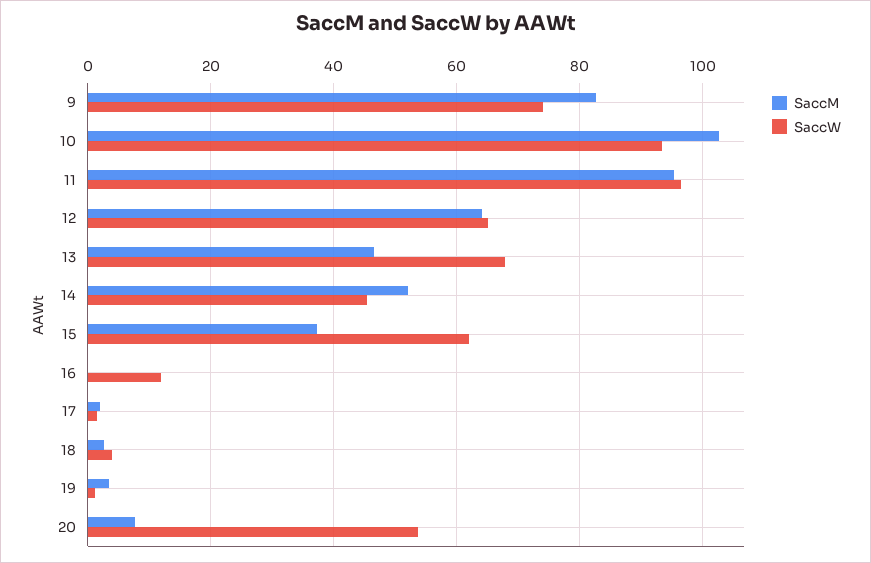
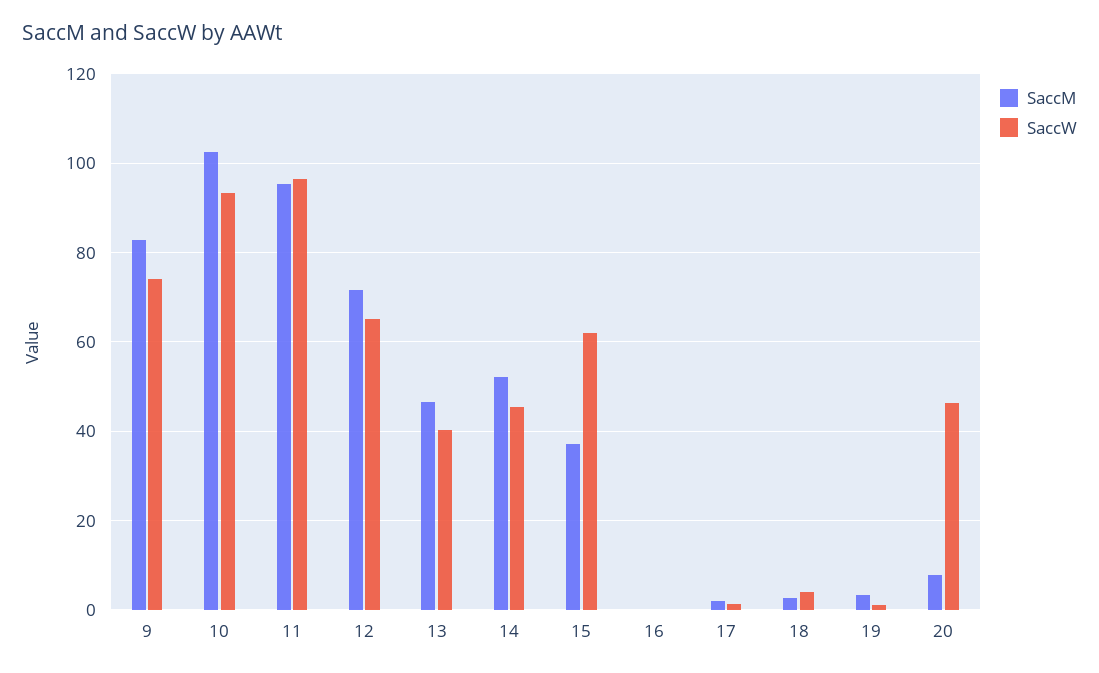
  {
    "SaccM": {
      "9": 82,
      "10": 102,
      "11": 96,
-     "12": 64,
+     "12": 72,
      "13": 46,
      "14": 52,
      "15": 38,
      "16": 0,
      "17": 2,
      "18": 2,
      "19": 4,
      "20": 8
    },
    "SaccW": {
      "9": 74,
      "10": 94,
      "11": 96,
      "12": 66,
-     "13": 68,
+     "13": 40,
      "14": 46,
      "15": 62,
-     "16": 12,
+     "16": 0,
      "17": 2,
      "18": 4,
      "19": 2,
-     "20": 54
+     "20": 46
    }
  }

